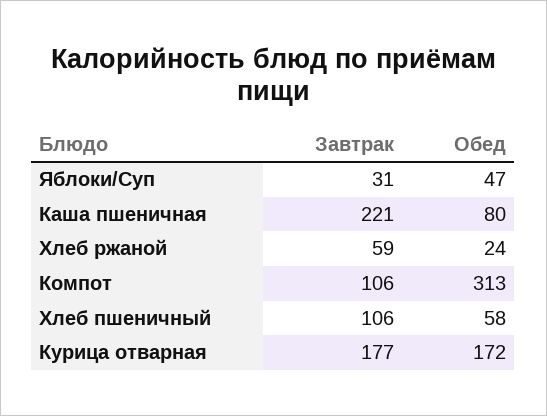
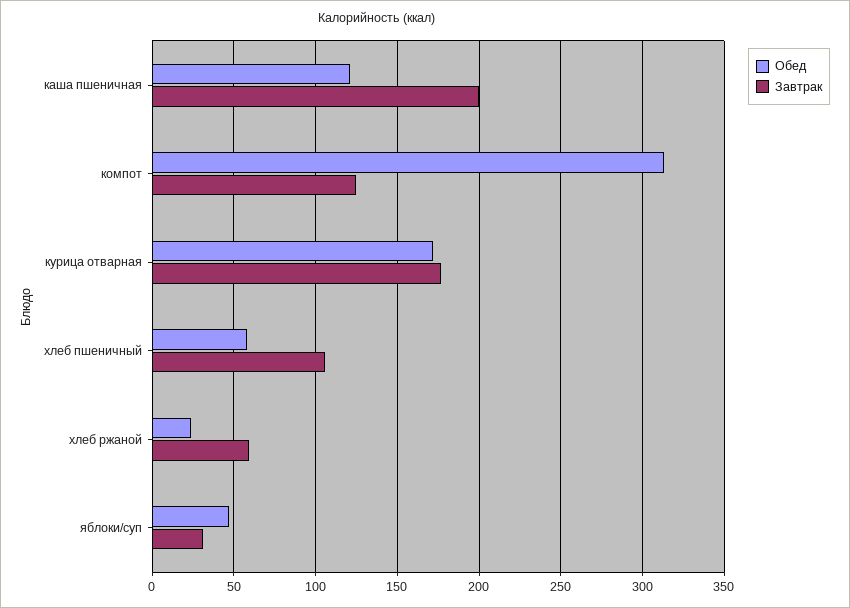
  {
    "Завтрак": {
      "Яблоки/Суп": 31,
-     "Каша пшеничная": 221,
+     "Каша пшеничная": 200,
      "Хлеб ржаной": 59,
-     "Компот": 106,
+     "Компот": 125,
      "Хлеб пшеничный": 106,
      "Курица отварная": 177
    },
    "Обед": {
      "Яблоки/Суп": 47,
-     "Каша пшеничная": 80,
+     "Каша пшеничная": 120,
      "Хлеб ржаной": 24,
      "Компот": 313,
      "Хлеб пшеничный": 58,
      "Курица отварная": 172
    }
  }

